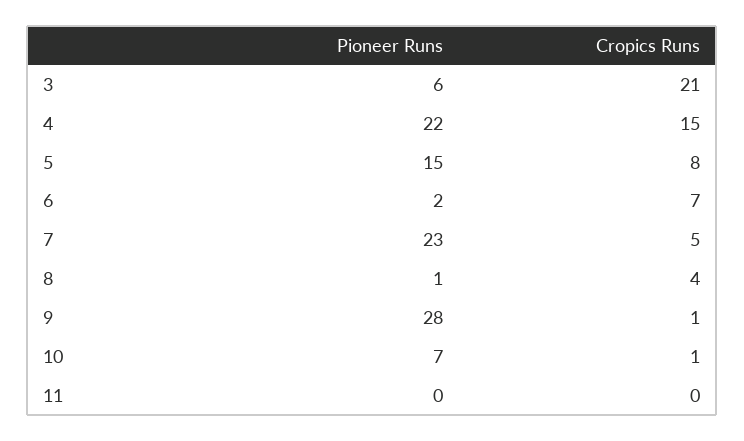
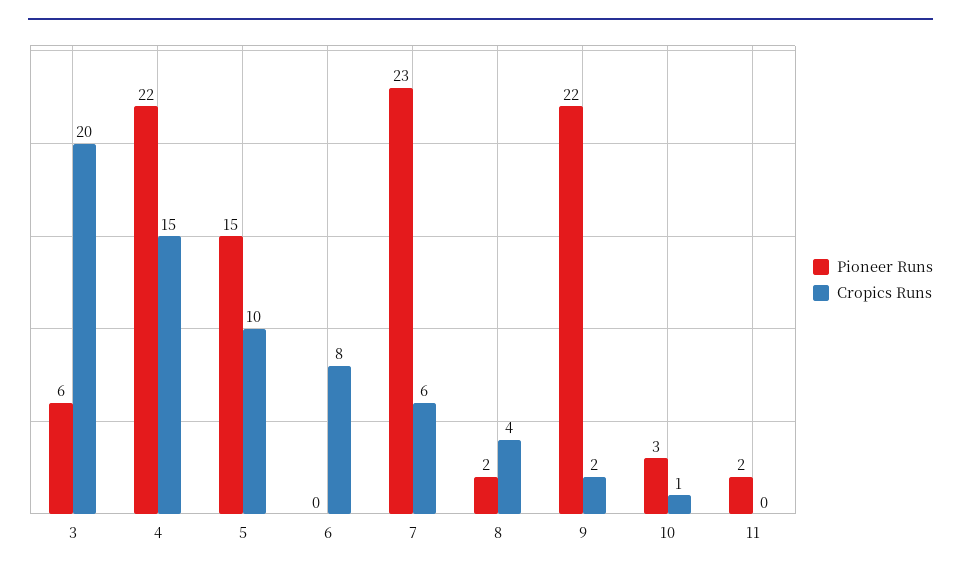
  {
    "Pioneer Runs": {
      "3": 6,
      "4": 22,
      "5": 15,
-     "6": 2,
+     "6": 0,
      "7": 23,
-     "8": 1,
+     "8": 2,
-     "9": 28,
+     "9": 22,
-     "10": 7,
+     "10": 3,
-     "11": 0
+     "11": 2
    },
    "Cropics Runs": {
-     "3": 21,
+     "3": 20,
      "4": 15,
-     "5": 8,
+     "5": 10,
-     "6": 7,
+     "6": 8,
-     "7": 5,
+     "7": 6,
      "8": 4,
-     "9": 1,
+     "9": 2,
      "10": 1,
      "11": 0
    }
  }

